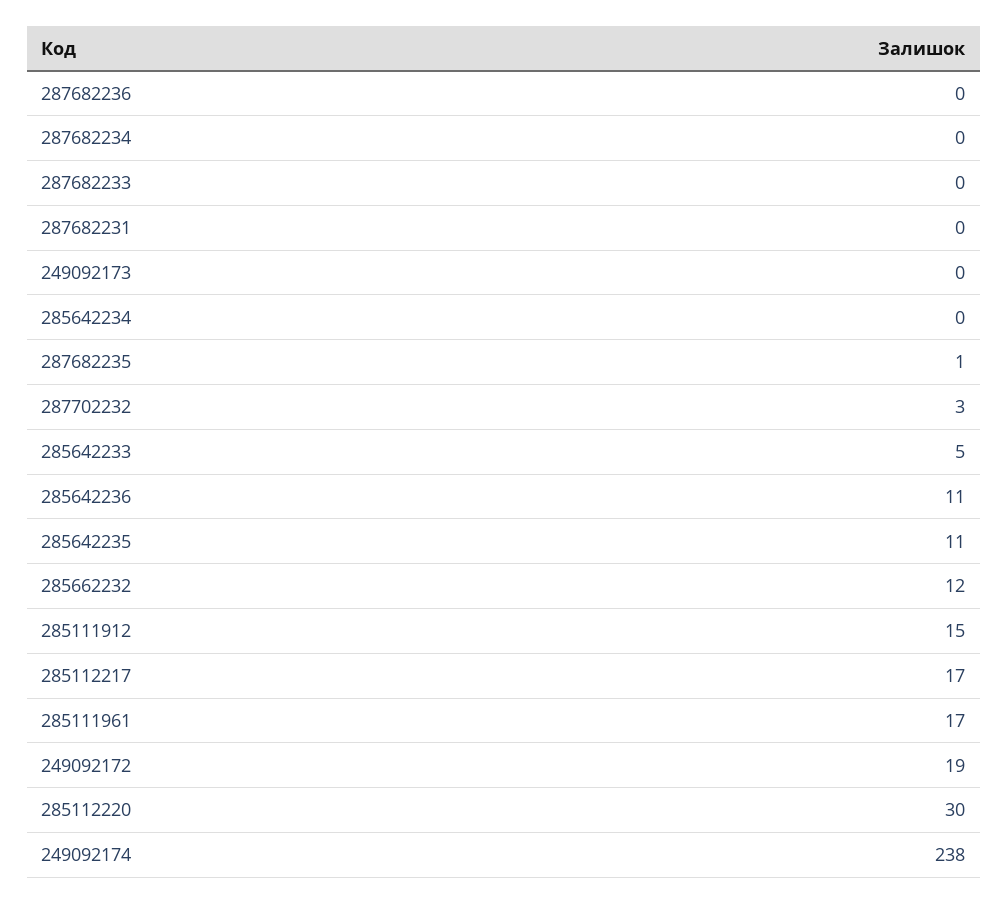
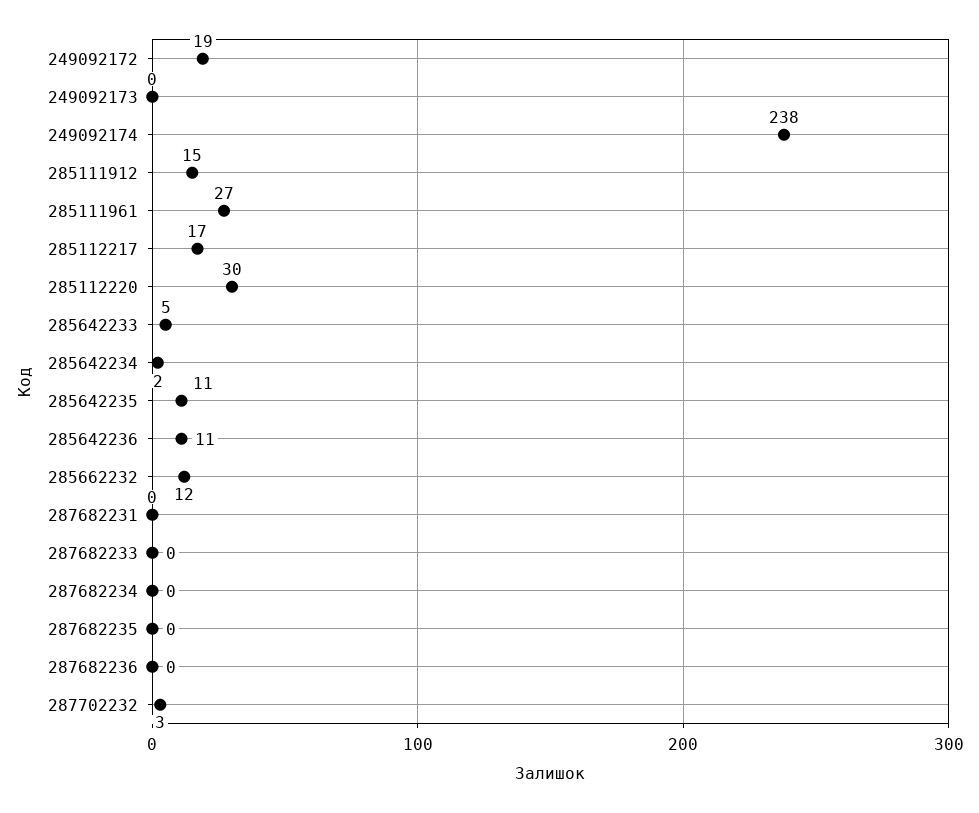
  {
    "287682236": 0,
    "287682234": 0,
    "287682233": 0,
    "287682231": 0,
    "249092173": 0,
-   "285642234": 0,
+   "285642234": 2,
-   "287682235": 1,
+   "287682235": 0,
    "287702232": 3,
    "285642233": 5,
    "285642236": 11,
    "285642235": 11,
    "285662232": 12,
    "285111912": 15,
    "285112217": 17,
-   "285111961": 17,
+   "285111961": 27,
    "249092172": 19,
    "285112220": 30,
    "249092174": 238
  }

